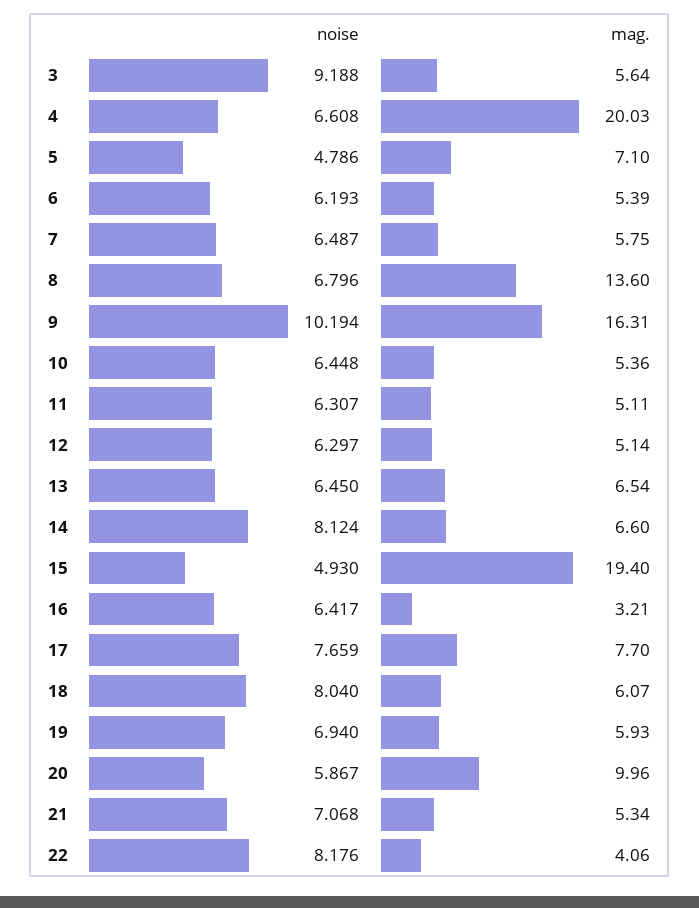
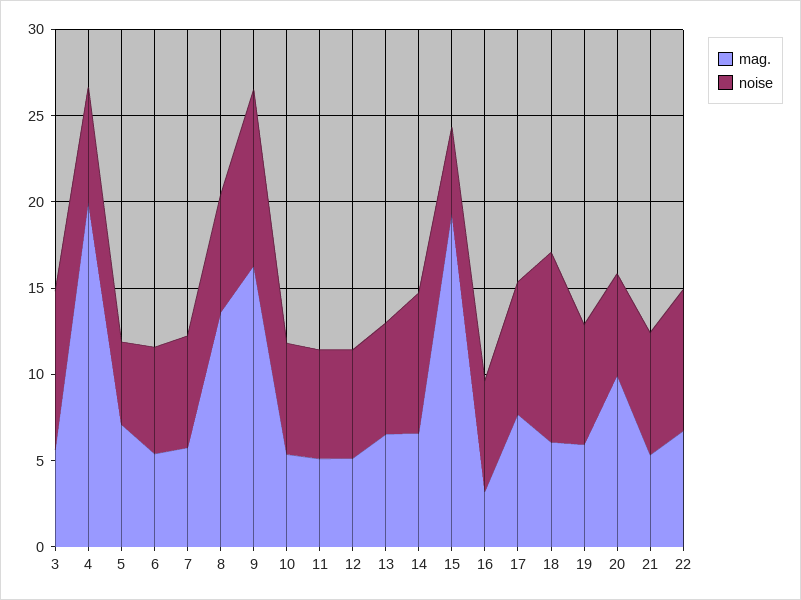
  {
    "noise": {
      "3": 9.188,
      "4": 6.608,
      "5": 4.786,
      "6": 6.193,
      "7": 6.487,
      "8": 6.796,
      "9": 10.194,
      "10": 6.448,
      "11": 6.307,
      "12": 6.297,
      "13": 6.45,
      "14": 8.124,
      "15": 4.93,
      "16": 6.417,
      "17": 7.659,
-     "18": 8.04,
+     "18": 11,
      "19": 6.94,
      "20": 5.867,
      "21": 7.068,
      "22": 8.176
    },
    "mag.": {
      "3": 5.64,
      "4": 20.03,
      "5": 7.1,
      "6": 5.39,
      "7": 5.75,
      "8": 13.6,
      "9": 16.31,
      "10": 5.36,
      "11": 5.11,
      "12": 5.14,
      "13": 6.54,
      "14": 6.6,
      "15": 19.4,
      "16": 3.21,
      "17": 7.7,
      "18": 6.07,
      "19": 5.93,
      "20": 9.96,
      "21": 5.34,
-     "22": 4.06
+     "22": 7
    }
  }

